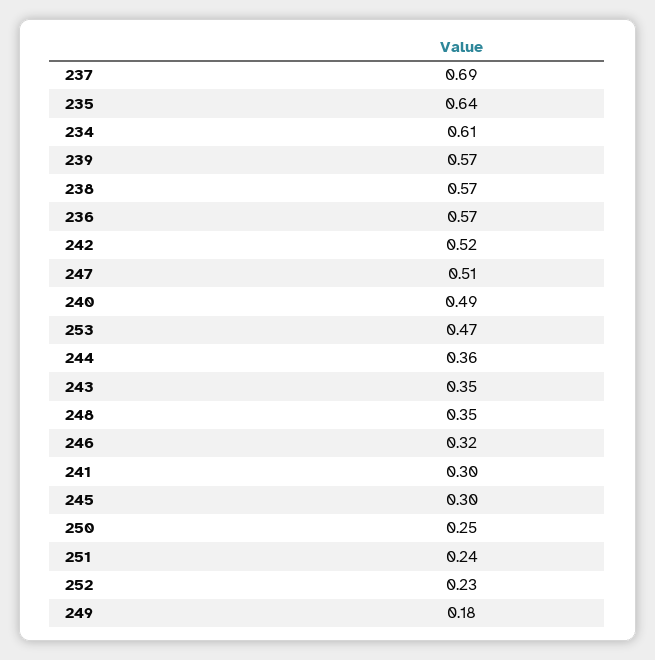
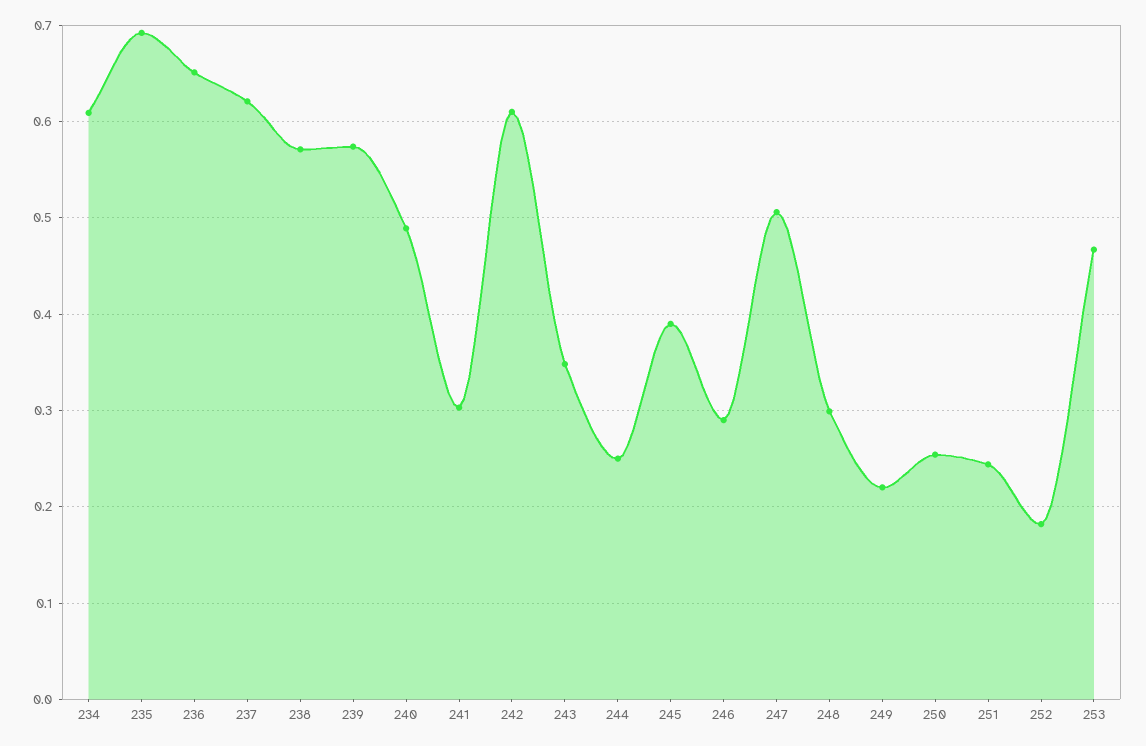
  {
-   "237": 0.69,
+   "237": 0.62,
-   "235": 0.64,
+   "235": 0.69,
    "234": 0.61,
    "239": 0.57,
    "238": 0.57,
-   "236": 0.57,
+   "236": 0.65,
-   "242": 0.52,
+   "242": 0.61,
    "247": 0.51,
    "240": 0.49,
    "253": 0.47,
-   "244": 0.36,
+   "244": 0.25,
    "243": 0.35,
-   "248": 0.35,
+   "248": 0.3,
-   "246": 0.32,
+   "246": 0.29,
    "241": 0.3,
-   "245": 0.3,
+   "245": 0.39,
    "250": 0.25,
    "251": 0.24,
-   "252": 0.23,
+   "252": 0.18,
-   "249": 0.18
+   "249": 0.22
  }

